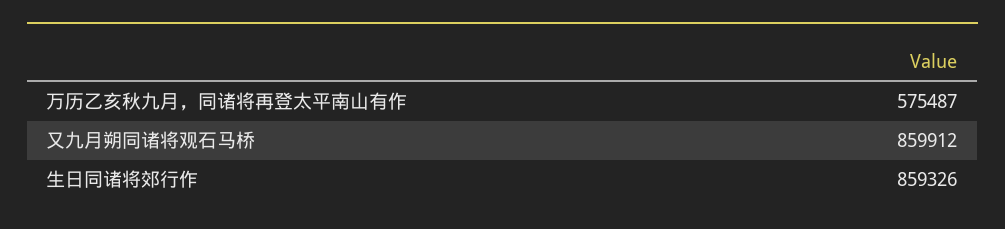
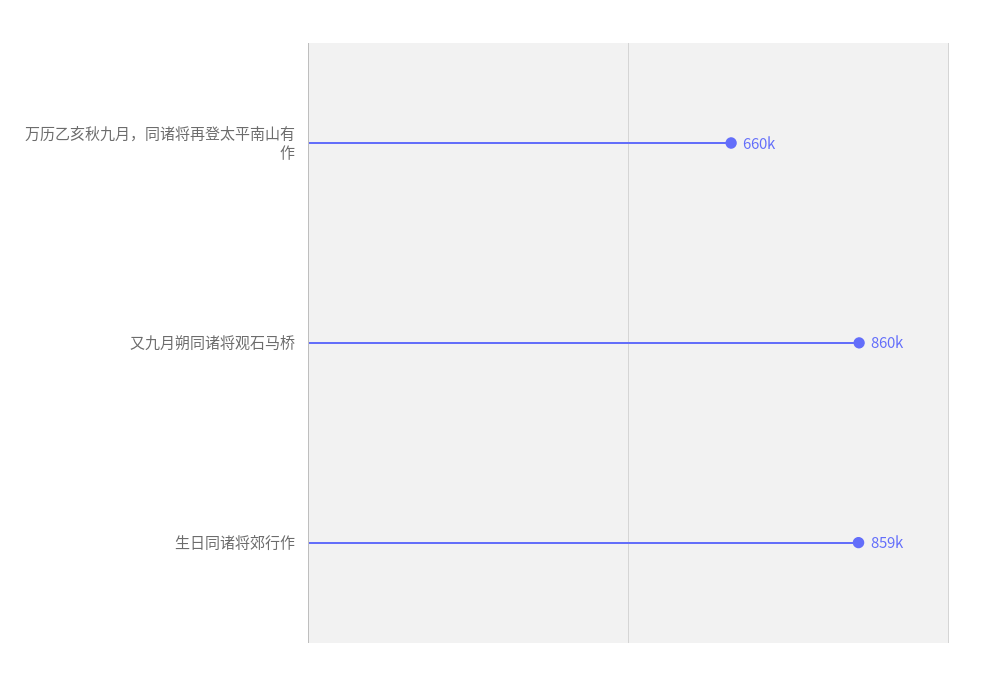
  {
-   "万历乙亥秋九月，同诸将再登太平南山有作": 575487,
+   "万历乙亥秋九月，同诸将再登太平南山有作": 660000,
    "又九月朔同诸将观石马桥": 859912,
    "生日同诸将郊行作": 859326
  }

